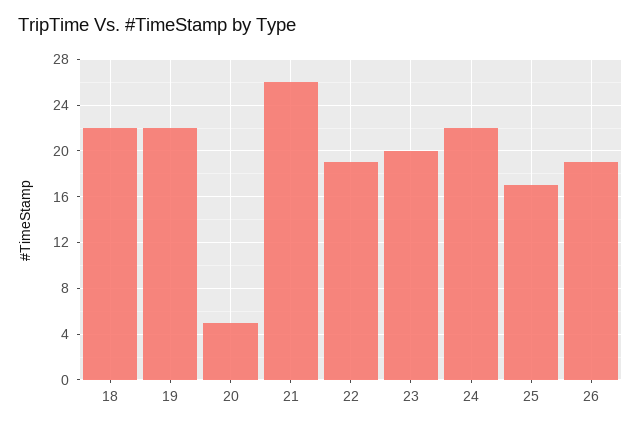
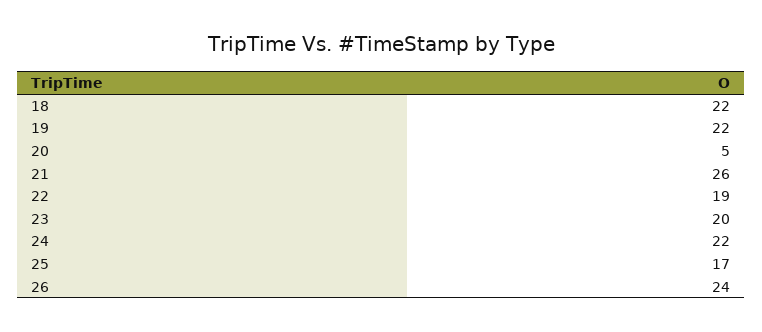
  {
    "18": 22,
    "19": 22,
    "20": 5,
    "21": 26,
    "22": 19,
    "23": 20,
    "24": 22,
    "25": 17,
-   "26": 19
+   "26": 24
  }

